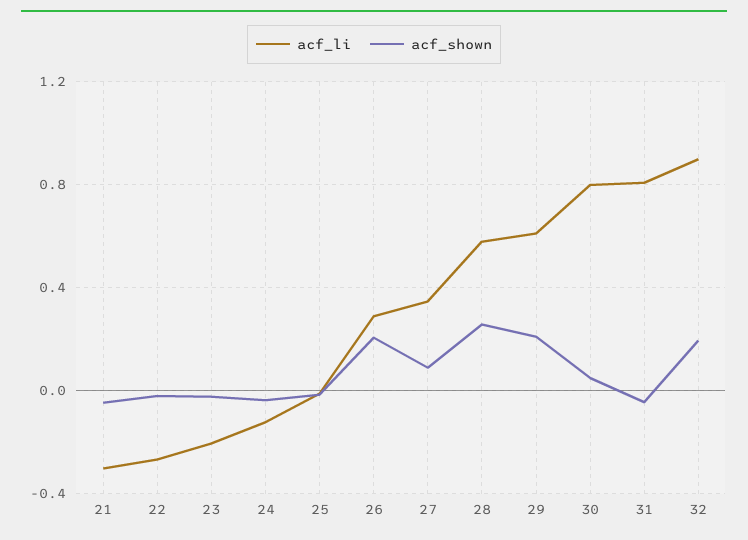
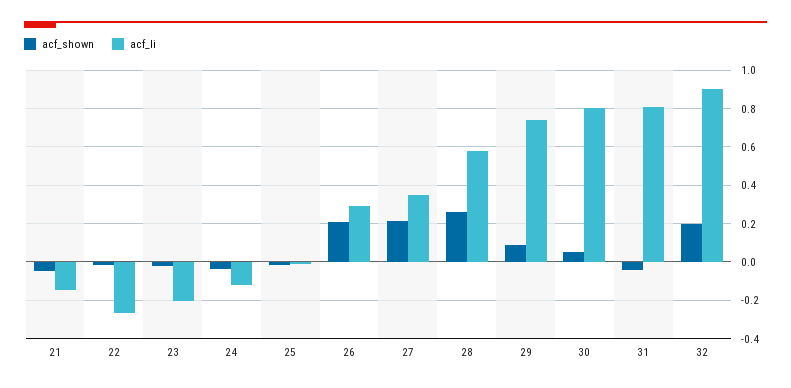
  {
    "acf_li": {
-     "21": -0.3,
+     "21": -0.15,
      "22": -0.25,
      "23": -0.2,
      "24": -0.1,
      "25": 0,
      "26": 0.3,
      "27": 0.35,
      "28": 0.6,
-     "29": 0.6,
+     "29": 0.75,
      "30": 0.8,
      "31": 0.8,
      "32": 0.9
    },
    "acf_shown": {
      "21": -0.05,
      "22": 0,
      "23": 0,
      "24": -0.05,
      "25": 0,
      "26": 0.2,
-     "27": 0.1,
+     "27": 0.2,
      "28": 0.25,
-     "29": 0.2,
+     "29": 0.1,
      "30": 0.05,
      "31": -0.05,
      "32": 0.2
    }
  }

